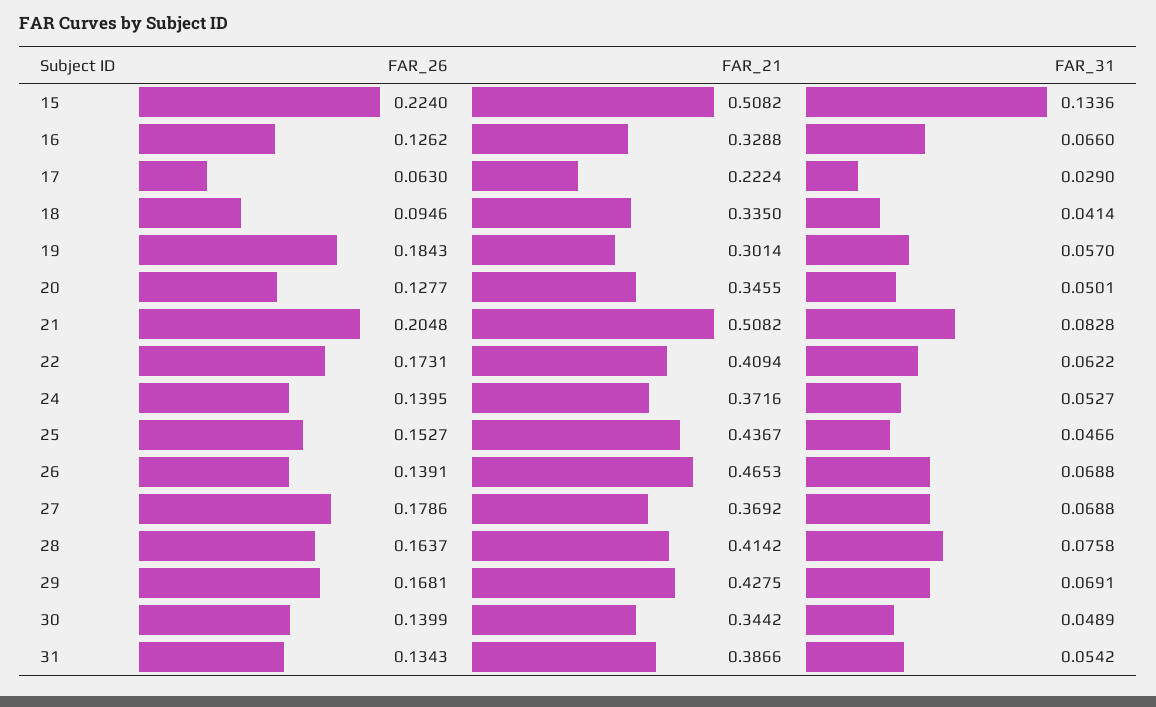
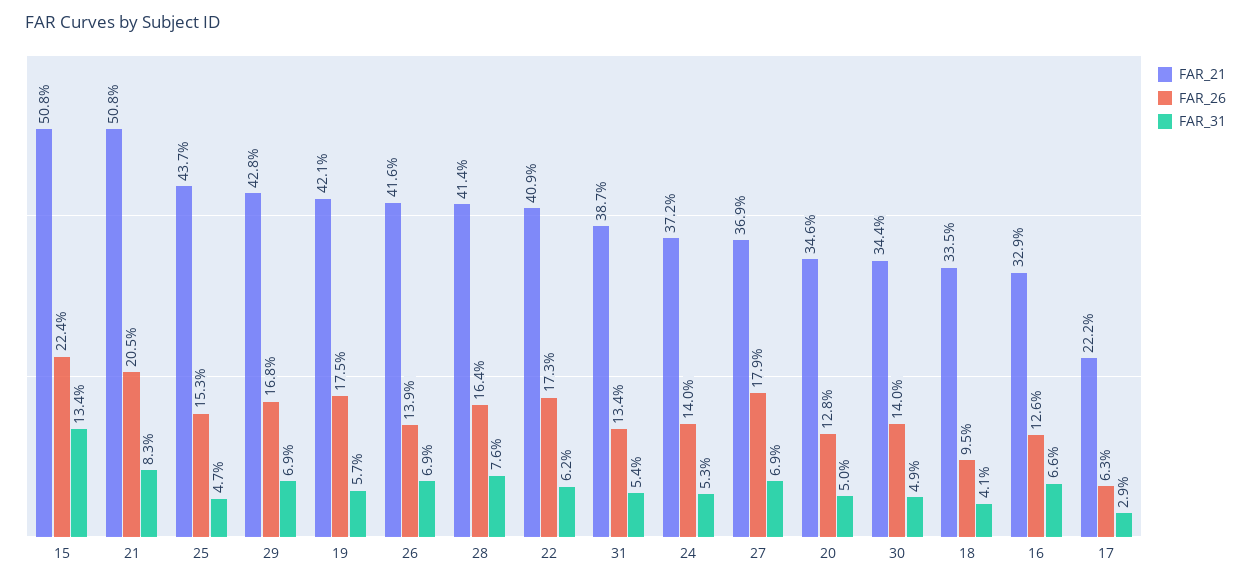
  {
    "FAR_26": {
      "15": 0.224,
      "16": 0.1262,
      "17": 0.063,
      "18": 0.0946,
-     "19": 0.1843,
+     "19": 0.175,
      "20": 0.1277,
      "21": 0.2048,
      "22": 0.1731,
      "24": 0.1395,
      "25": 0.1527,
      "26": 0.1391,
      "27": 0.1786,
      "28": 0.1637,
      "29": 0.1681,
      "30": 0.1399,
      "31": 0.1343
    },
    "FAR_21": {
      "15": 0.5082,
      "16": 0.3288,
      "17": 0.2224,
      "18": 0.335,
-     "19": 0.3014,
+     "19": 0.421,
      "20": 0.3455,
      "21": 0.5082,
      "22": 0.4094,
      "24": 0.3716,
      "25": 0.4367,
-     "26": 0.4653,
+     "26": 0.416,
      "27": 0.3692,
      "28": 0.4142,
      "29": 0.4275,
      "30": 0.3442,
      "31": 0.3866
    },
    "FAR_31": {
      "15": 0.1336,
      "16": 0.066,
      "17": 0.029,
      "18": 0.0414,
      "19": 0.057,
      "20": 0.0501,
      "21": 0.0828,
      "22": 0.0622,
      "24": 0.0527,
      "25": 0.0466,
      "26": 0.0688,
      "27": 0.0688,
      "28": 0.0758,
      "29": 0.0691,
      "30": 0.0489,
      "31": 0.0542
    }
  }

